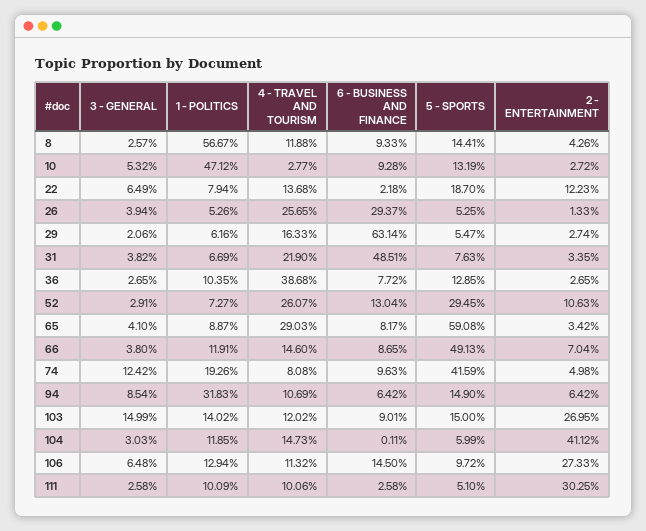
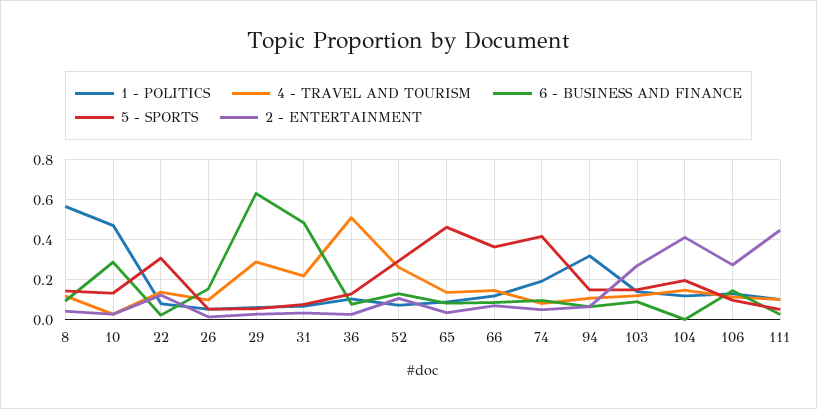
  {
-   "3 - GENERAL": {
-     "8": 0.0257,
-     "10": 0.0532,
-     "22": 0.0649,
-     "26": 0.0394,
-     "29": 0.0206,
-     "31": 0.0382,
-     "36": 0.0265,
-     "52": 0.0291,
-     "65": 0.041,
-     "66": 0.038,
-     "74": 0.1242,
-     "94": 0.0854,
-     "103": 0.1499,
-     "104": 0.0303,
-     "106": 0.0648,
-     "111": 0.0258
-   },
    "1 - POLITICS": {
      "8": 0.5667,
      "10": 0.4712,
      "22": 0.0794,
      "26": 0.0526,
      "29": 0.0616,
      "31": 0.0669,
      "36": 0.1035,
      "52": 0.0727,
      "65": 0.0887,
      "66": 0.1191,
      "74": 0.1926,
      "94": 0.3183,
      "103": 0.1402,
      "104": 0.1185,
      "106": 0.1294,
      "111": 0.1009
    },
    "4 - TRAVEL AND TOURISM": {
      "8": 0.1188,
      "10": 0.0277,
      "22": 0.1368,
-     "26": 0.2565,
+     "26": 0.1,
-     "29": 0.1633,
+     "29": 0.3,
      "31": 0.219,
-     "36": 0.3868,
+     "36": 0.5,
      "52": 0.2607,
-     "65": 0.2903,
+     "65": 0.15,
      "66": 0.146,
      "74": 0.0808,
      "94": 0.1069,
      "103": 0.1202,
      "104": 0.1473,
      "106": 0.1132,
      "111": 0.1006
    },
    "6 - BUSINESS AND FINANCE": {
      "8": 0.0933,
-     "10": 0.0928,
+     "10": 0.3,
      "22": 0.0218,
-     "26": 0.2937,
+     "26": 0.15,
      "29": 0.6314,
      "31": 0.4851,
      "36": 0.0772,
      "52": 0.1304,
      "65": 0.0817,
      "66": 0.0865,
      "74": 0.0963,
      "94": 0.0642,
      "103": 0.0901,
      "104": 0.0011,
      "106": 0.145,
      "111": 0.0258
    },
    "5 - SPORTS": {
      "8": 0.1441,
      "10": 0.1319,
-     "22": 0.187,
+     "22": 0.3,
      "26": 0.0525,
      "29": 0.0547,
      "31": 0.0763,
      "36": 0.1285,
      "52": 0.2945,
-     "65": 0.5908,
+     "65": 0.45,
-     "66": 0.4913,
+     "66": 0.35,
      "74": 0.4159,
      "94": 0.149,
      "103": 0.15,
-     "104": 0.0599,
+     "104": 0.2,
      "106": 0.0972,
      "111": 0.051
    },
    "2 - ENTERTAINMENT": {
      "8": 0.0426,
      "10": 0.0272,
      "22": 0.1223,
      "26": 0.0133,
      "29": 0.0274,
      "31": 0.0335,
      "36": 0.0265,
      "52": 0.1063,
      "65": 0.0342,
      "66": 0.0704,
      "74": 0.0498,
      "94": 0.0642,
      "103": 0.2695,
      "104": 0.4112,
      "106": 0.2733,
-     "111": 0.3025
+     "111": 0.45
    }
  }

